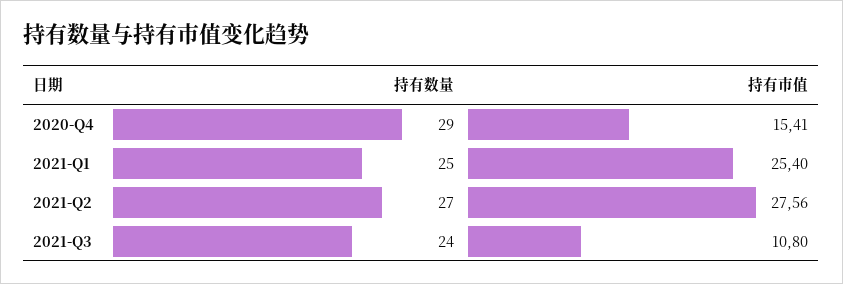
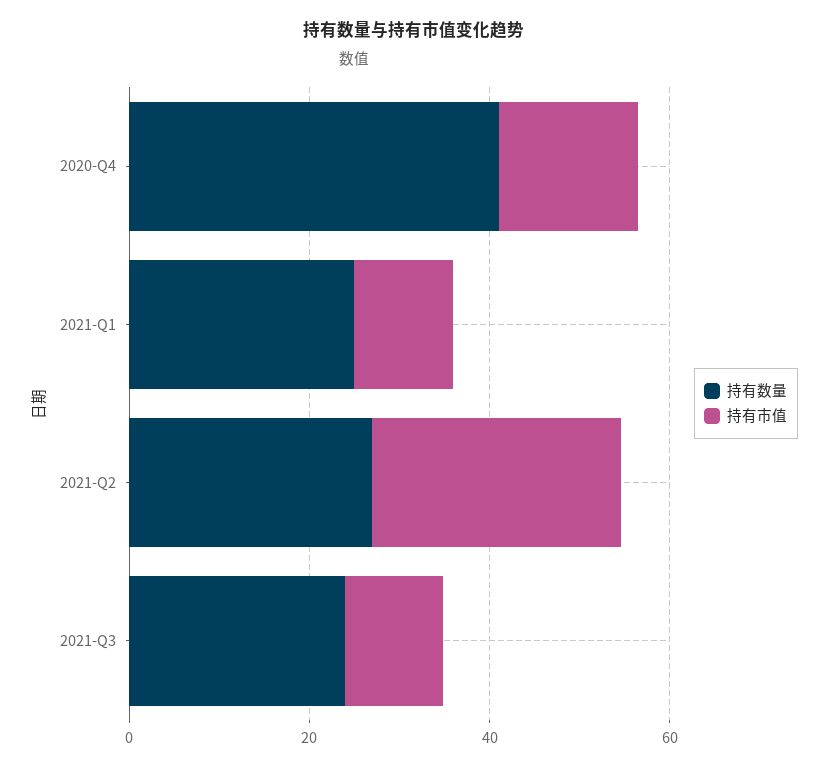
  {
    "持有数量": {
-     "2020-Q4": 29,
+     "2020-Q4": 40,
      "2021-Q1": 25,
      "2021-Q2": 27,
      "2021-Q3": 24
    },
    "持有市值": {
      "2020-Q4": 15.41,
-     "2021-Q1": 25.4,
+     "2021-Q1": 10,
      "2021-Q2": 27.56,
      "2021-Q3": 10.8
    }
  }

